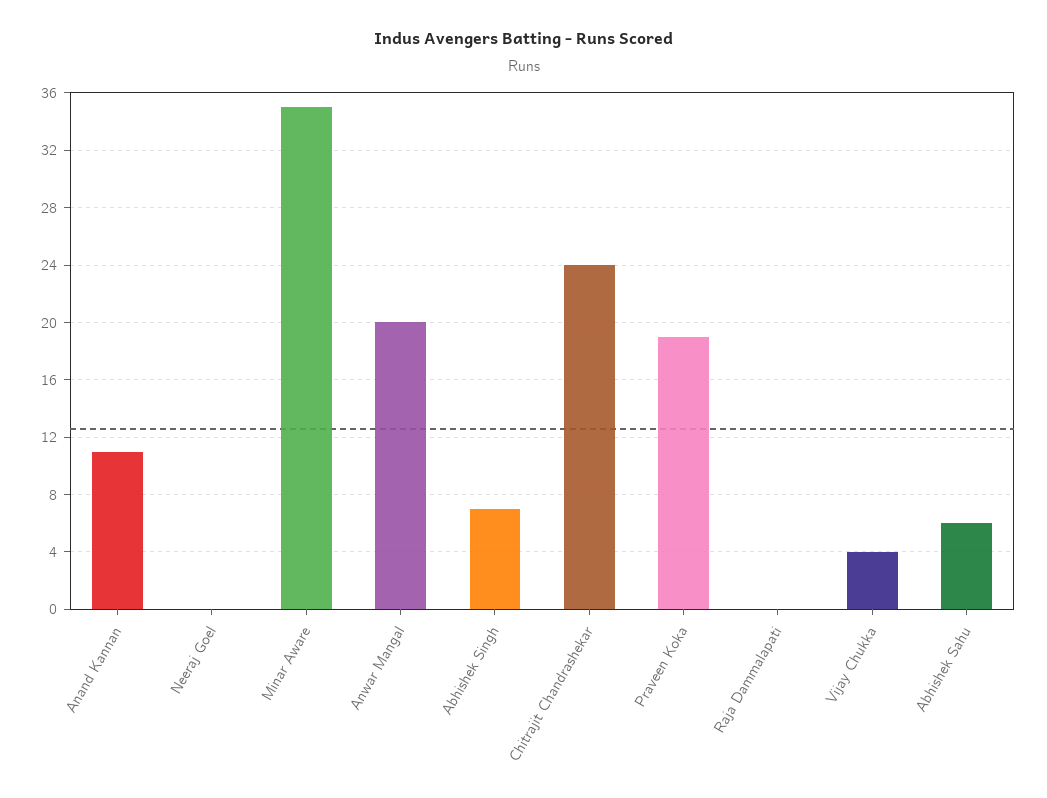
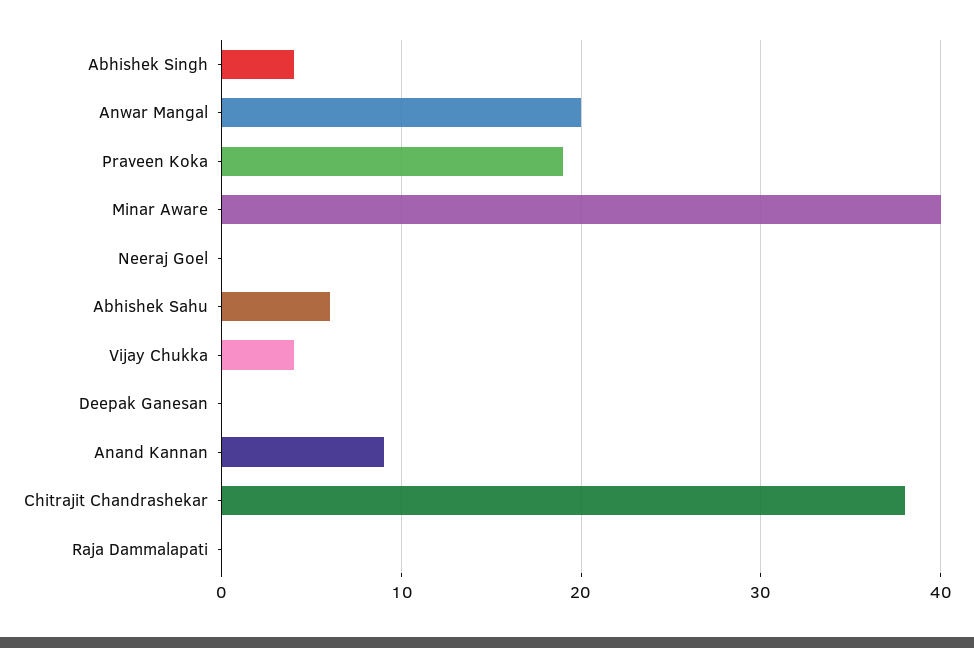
  {
-   "Anand Kannan": 11,
+   "Anand Kannan": 9,
    "Neeraj Goel": 0,
-   "Minar Aware": 35,
+   "Minar Aware": 40,
    "Anwar Mangal": 20,
-   "Abhishek Singh": 7,
+   "Abhishek Singh": 4,
-   "Chitrajit Chandrashekar": 24,
+   "Chitrajit Chandrashekar": 38,
    "Praveen Koka": 19,
    "Raja Dammalapati": 0,
    "Vijay Chukka": 4,
-   "Abhishek Sahu": 6
+   "Abhishek Sahu": 6,
+   "Deepak Ganesan": 0
  }

